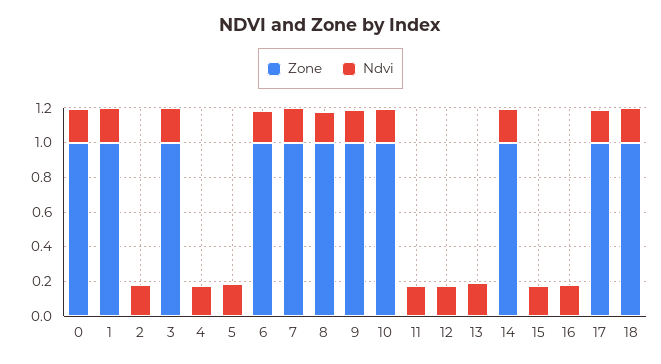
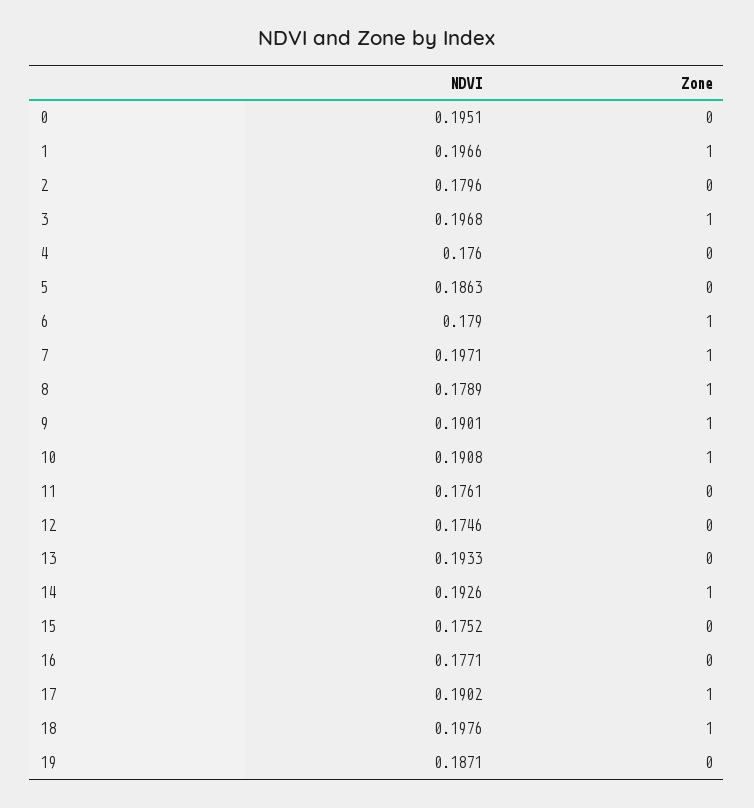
  {
    "Zone": {
-     "0": 1,
+     "0": 0,
      "1": 1,
      "2": 0,
      "3": 1,
      "4": 0,
      "5": 0,
      "6": 1,
      "7": 1,
      "8": 1,
      "9": 1,
      "10": 1,
      "11": 0,
      "12": 0,
      "13": 0,
      "14": 1,
      "15": 0,
      "16": 0,
      "17": 1,
-     "18": 1
+     "18": 1,
+     "19": 0
    },
    "Ndvi": {
      "0": 0.1951,
      "1": 0.1966,
      "2": 0.1796,
      "3": 0.1968,
      "4": 0.176,
      "5": 0.1863,
      "6": 0.179,
      "7": 0.1971,
      "8": 0.1789,
      "9": 0.1901,
      "10": 0.1908,
      "11": 0.1761,
      "12": 0.1746,
      "13": 0.1933,
      "14": 0.1926,
      "15": 0.1752,
      "16": 0.1771,
      "17": 0.1902,
-     "18": 0.1976
+     "18": 0.1976,
+     "19": 0.1871
    }
  }

